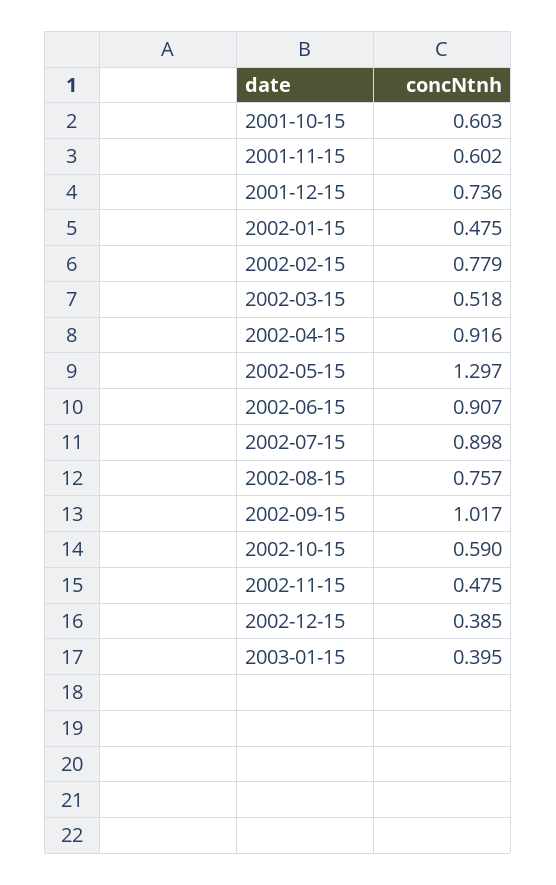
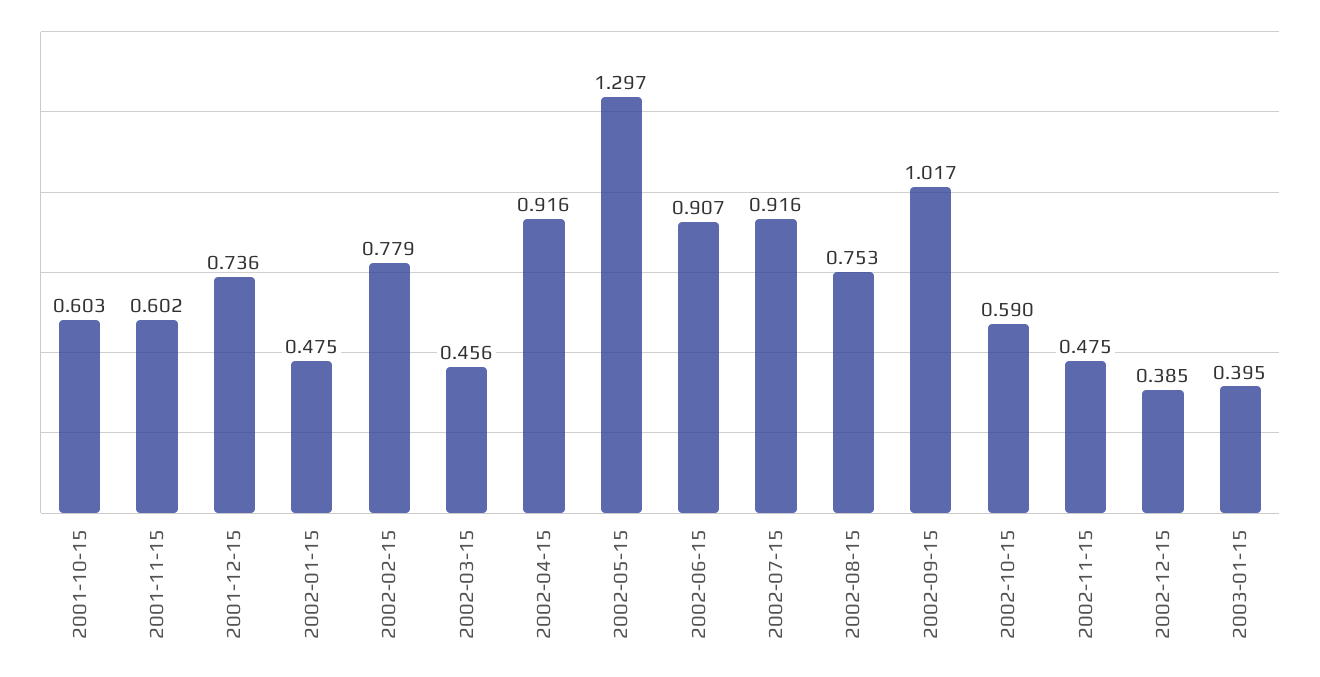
  {
    "2001-10-15": 0.603,
    "2001-11-15": 0.602,
    "2001-12-15": 0.736,
    "2002-01-15": 0.475,
    "2002-02-15": 0.779,
-   "2002-03-15": 0.518,
+   "2002-03-15": 0.456,
    "2002-04-15": 0.916,
    "2002-05-15": 1.297,
    "2002-06-15": 0.907,
-   "2002-07-15": 0.898,
+   "2002-07-15": 0.916,
-   "2002-08-15": 0.757,
+   "2002-08-15": 0.753,
    "2002-09-15": 1.017,
    "2002-10-15": 0.59,
    "2002-11-15": 0.475,
    "2002-12-15": 0.385,
    "2003-01-15": 0.395
  }

